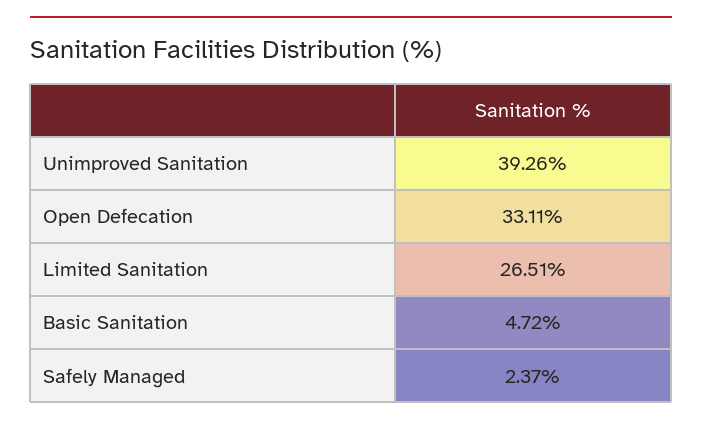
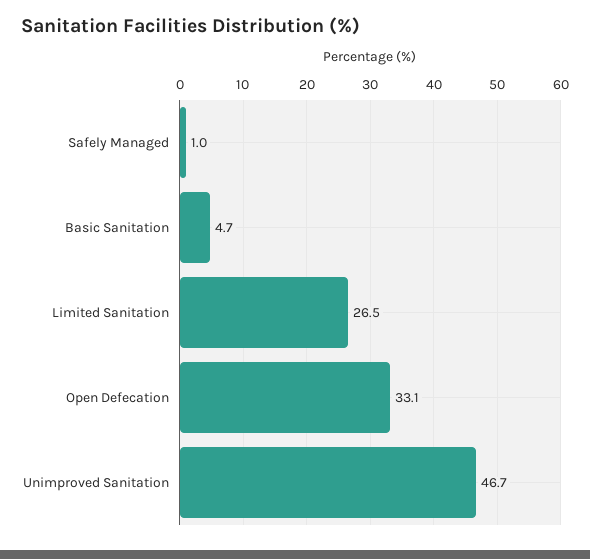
  {
-   "Unimproved Sanitation": 39.26,
+   "Unimproved Sanitation": 46.7,
    "Open Defecation": 33.11,
    "Limited Sanitation": 26.51,
    "Basic Sanitation": 4.72,
-   "Safely Managed": 2.37
+   "Safely Managed": 1
  }

